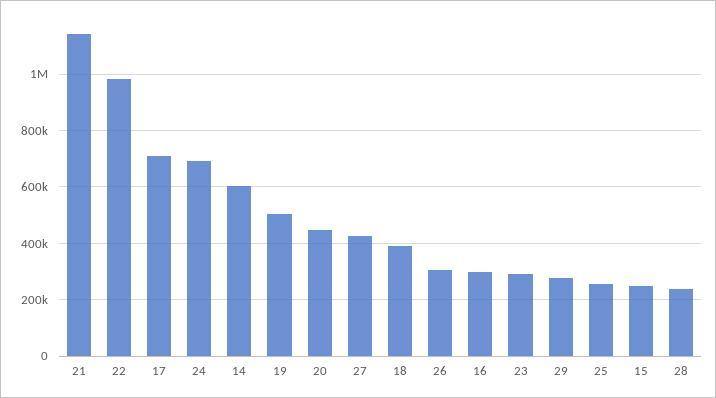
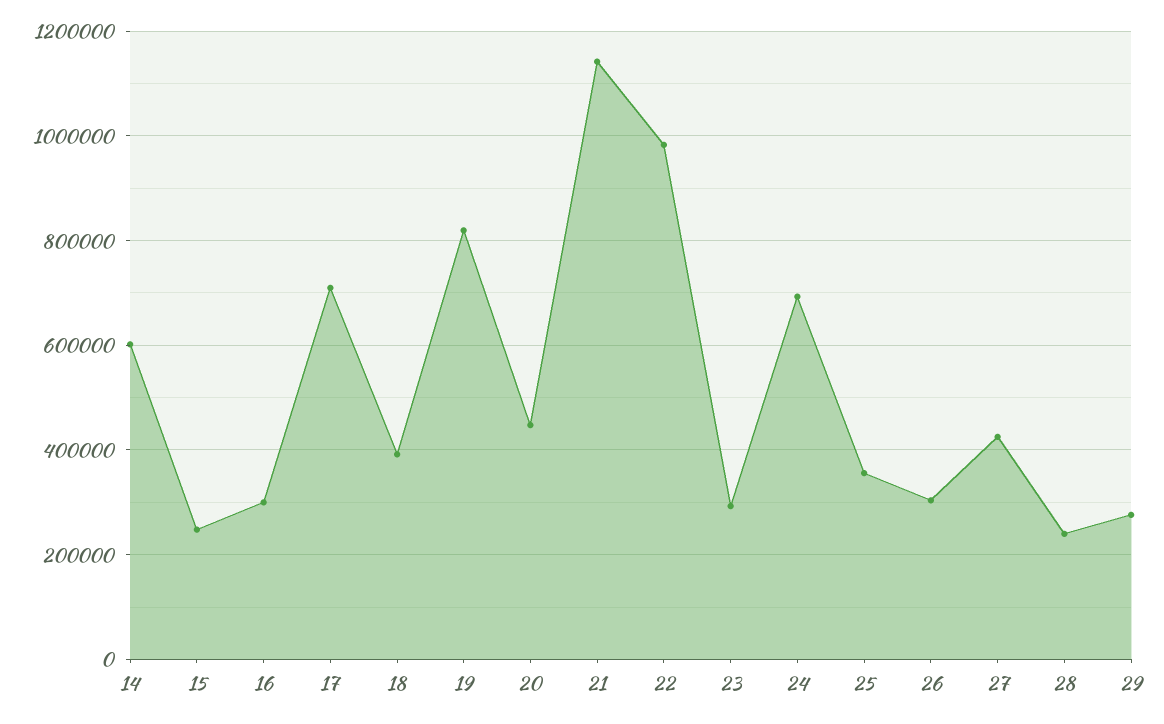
  {
    "21": 1140000,
    "22": 980000,
    "17": 700000,
    "24": 700000,
    "14": 600000,
-   "19": 500000,
+   "19": 820000,
    "20": 440000,
    "27": 420000,
    "18": 400000,
    "26": 300000,
    "16": 300000,
    "23": 300000,
    "29": 280000,
-   "25": 250000,
+   "25": 360000,
    "15": 240000,
    "28": 240000
  }

